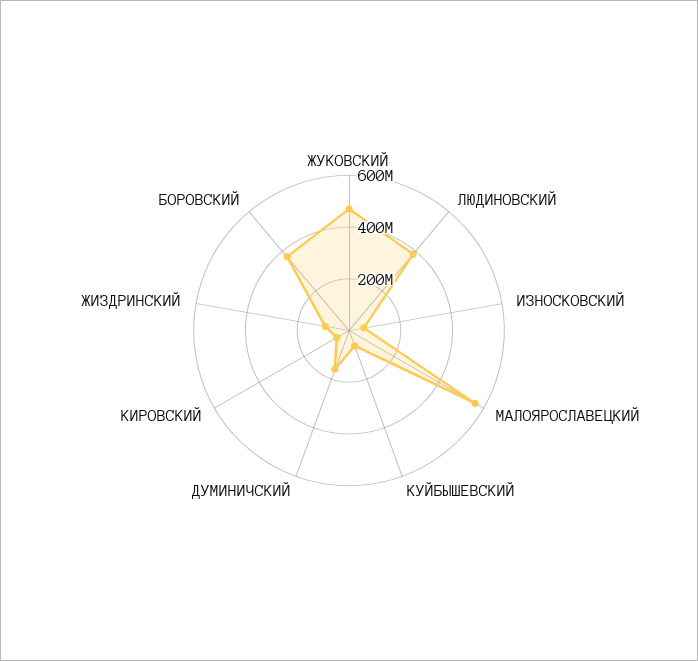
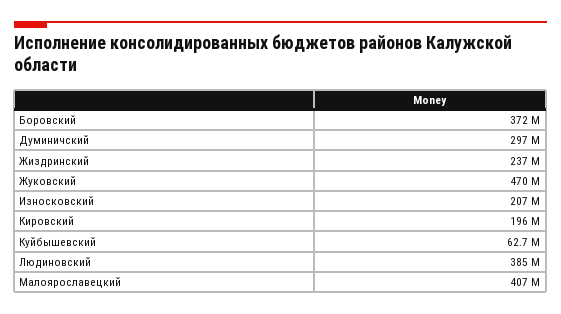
  {
    "ЖУКОВСКИЙ": 470000000,
    "ЛЮДИНОВСКИЙ": 385000000,
-   "ИЗНОСКОВСКИЙ": 50000000,
+   "ИЗНОСКОВСКИЙ": 207000000,
-   "МАЛОЯРОСЛАВЕЦКИЙ": 550000000,
+   "МАЛОЯРОСЛАВЕЦКИЙ": 407000000,
    "КУЙБЫШЕВСКИЙ": 62700000,
-   "ДУМИНИЧСКИЙ": 150000000,
+   "ДУМИНИЧСКИЙ": 297000000,
-   "КИРОВСКИЙ": 50000000,
+   "КИРОВСКИЙ": 196000000,
-   "ЖИЗДРИНСКИЙ": 100000000,
+   "ЖИЗДРИНСКИЙ": 237000000,
    "БОРОВСКИЙ": 372000000
  }

